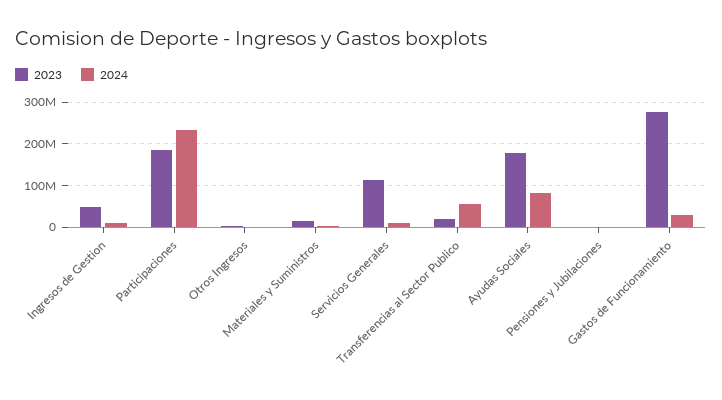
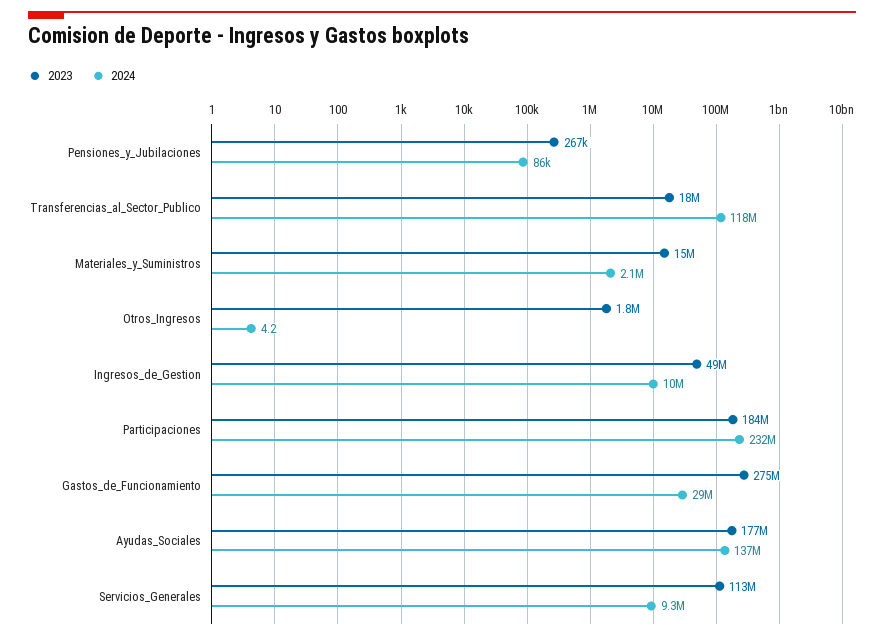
  {
    "2023": {
      "Ingresos de Gestion": 49000000,
      "Participaciones": 184000000,
      "Otros Ingresos": 1800000,
      "Materiales y Suministros": 15000000,
      "Servicios Generales": 113000000,
      "Transferencias al Sector Publico": 18000000,
      "Ayudas Sociales": 177000000,
      "Pensiones y Jubilaciones": 267000,
      "Gastos de Funcionamiento": 275000000
    },
    "2024": {
      "Ingresos de Gestion": 10000000,
      "Participaciones": 232000000,
      "Otros Ingresos": 4.2,
      "Materiales y Suministros": 2100000,
      "Servicios Generales": 9300000,
-     "Transferencias al Sector Publico": 60000000,
+     "Transferencias al Sector Publico": 118000000,
-     "Ayudas Sociales": 80000000,
+     "Ayudas Sociales": 137000000,
      "Pensiones y Jubilaciones": 86000,
      "Gastos de Funcionamiento": 29000000
    }
  }

